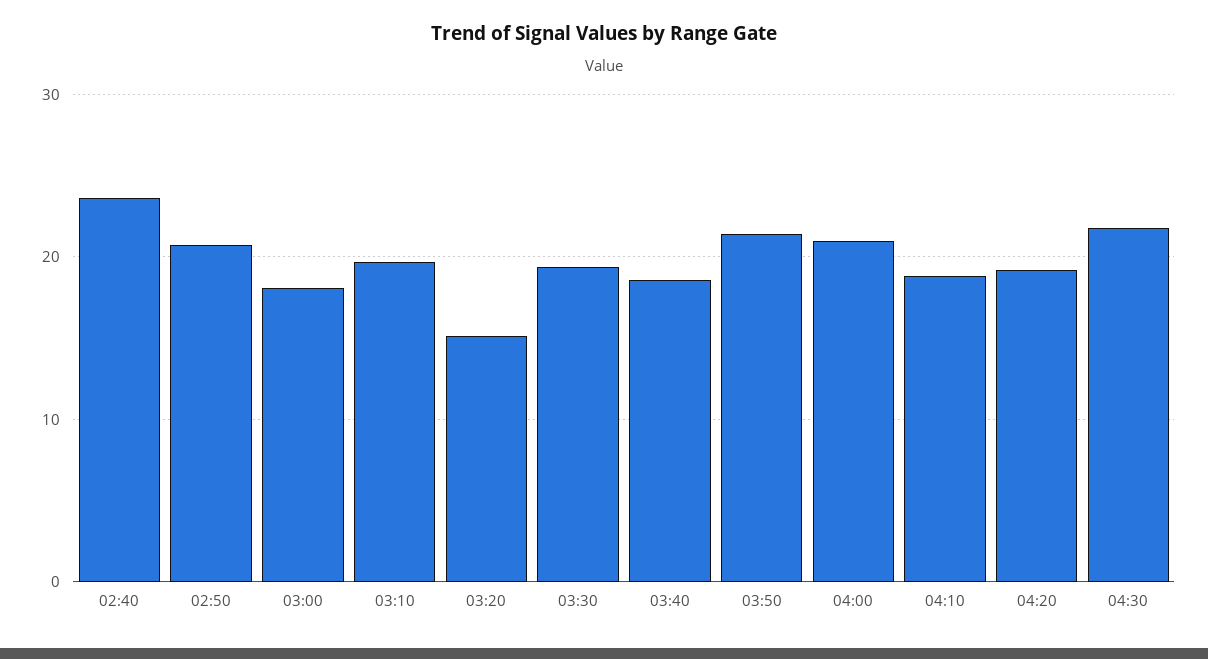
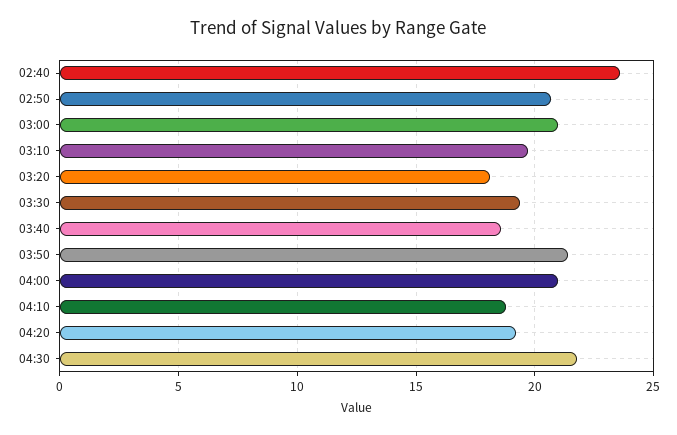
  {
    "02:40": 23.5,
    "02:50": 20.5,
-   "03:00": 18,
+   "03:00": 21,
    "03:10": 19.5,
-   "03:20": 15,
+   "03:20": 18,
    "03:30": 19.5,
    "03:40": 18.5,
    "03:50": 21.5,
    "04:00": 21,
    "04:10": 19,
    "04:20": 19,
    "04:30": 22
  }

